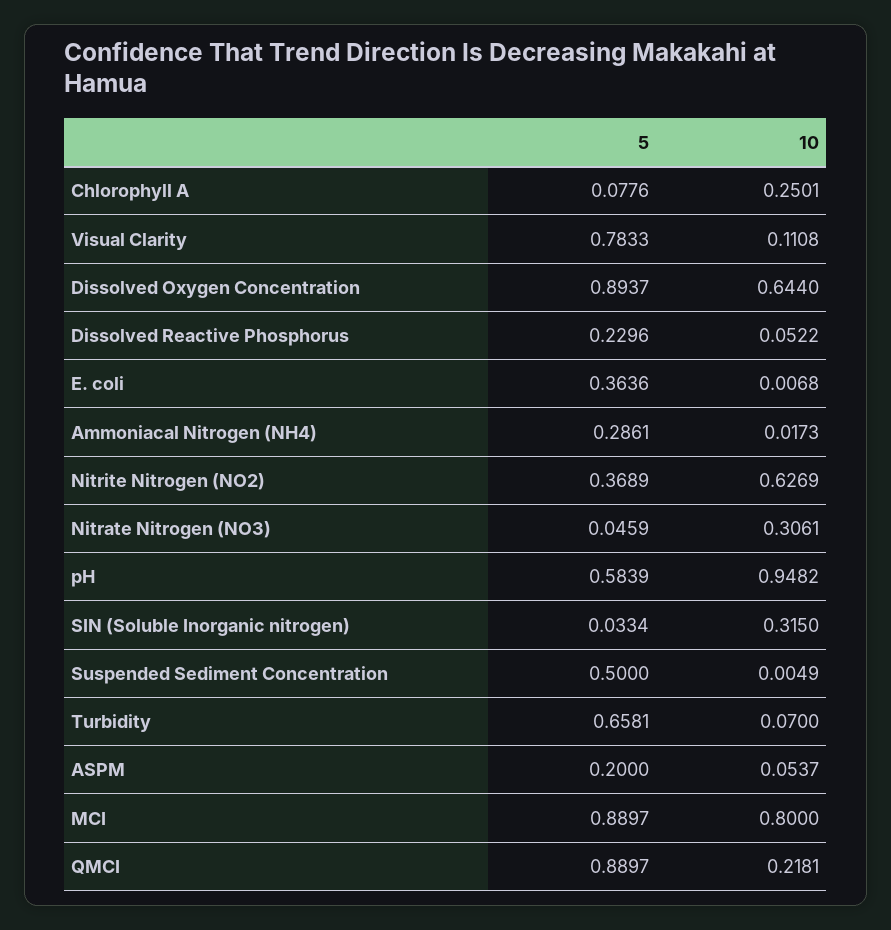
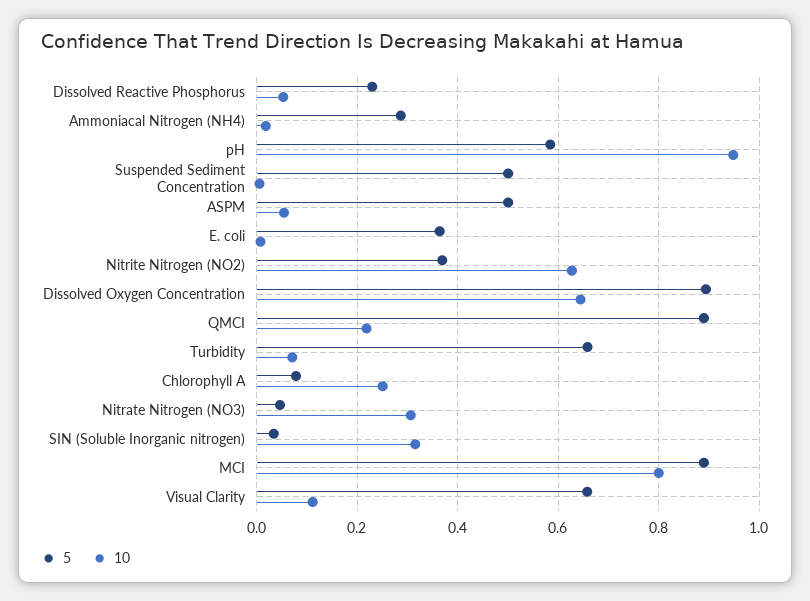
  {
    "5": {
      "Chlorophyll A": 0.0776,
-     "Visual Clarity": 0.7833,
+     "Visual Clarity": 0.66,
      "Dissolved Oxygen Concentration": 0.8937,
      "Dissolved Reactive Phosphorus": 0.2296,
      "E. coli": 0.3636,
      "Ammoniacal Nitrogen (NH4)": 0.2861,
      "Nitrite Nitrogen (NO2)": 0.3689,
      "Nitrate Nitrogen (NO3)": 0.0459,
      "pH": 0.5839,
      "SIN (Soluble Inorganic nitrogen)": 0.0334,
      "Suspended Sediment Concentration": 0.5,
      "Turbidity": 0.6581,
-     "ASPM": 0.2,
+     "ASPM": 0.5,
      "MCI": 0.8897,
      "QMCI": 0.8897
    },
    "10": {
      "Chlorophyll A": 0.2501,
      "Visual Clarity": 0.1108,
      "Dissolved Oxygen Concentration": 0.644,
      "Dissolved Reactive Phosphorus": 0.0522,
      "E. coli": 0.0068,
      "Ammoniacal Nitrogen (NH4)": 0.0173,
      "Nitrite Nitrogen (NO2)": 0.6269,
      "Nitrate Nitrogen (NO3)": 0.3061,
      "pH": 0.9482,
      "SIN (Soluble Inorganic nitrogen)": 0.315,
      "Suspended Sediment Concentration": 0.0049,
      "Turbidity": 0.07,
      "ASPM": 0.0537,
      "MCI": 0.8,
      "QMCI": 0.2181
    }
  }

